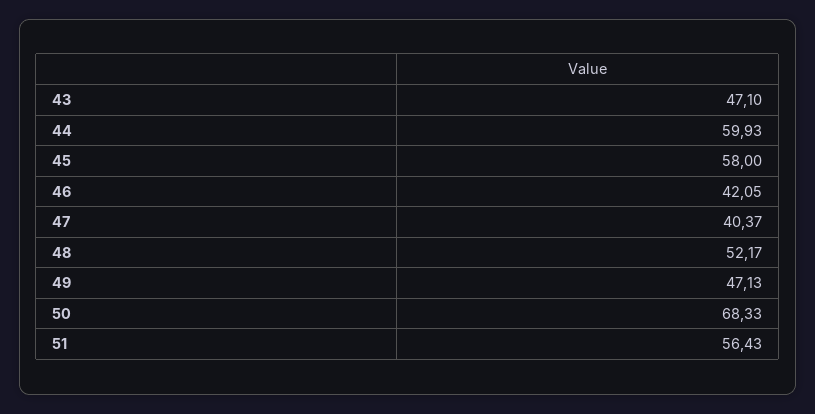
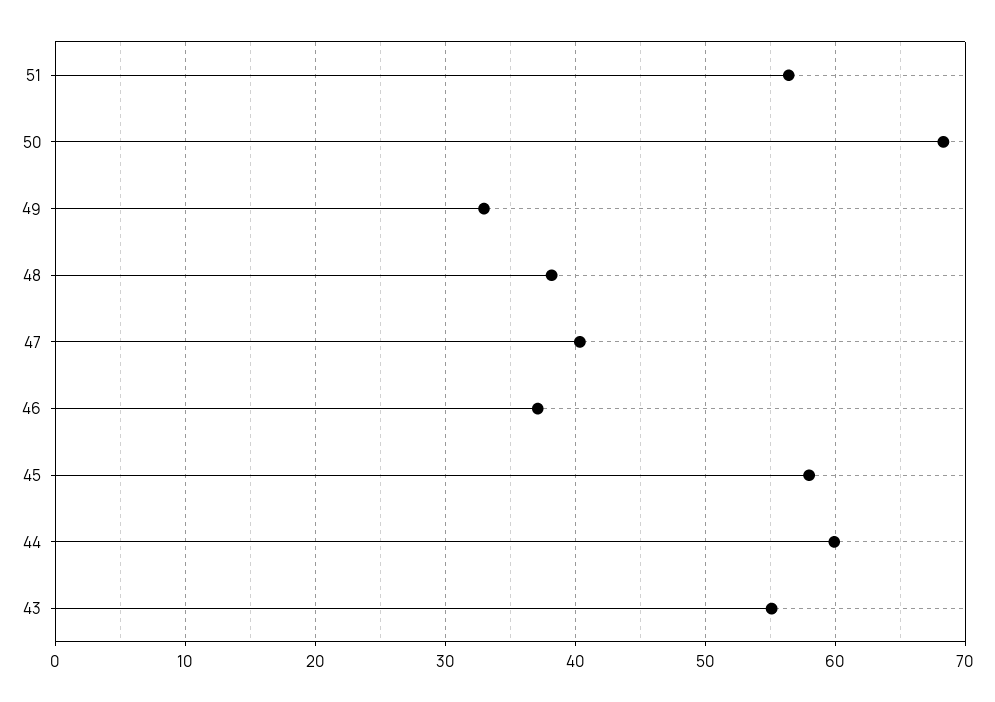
  {
-   "43": 47.1,
+   "43": 55,
    "44": 59.93,
    "45": 58,
-   "46": 42.05,
+   "46": 37,
    "47": 40.37,
-   "48": 52.17,
+   "48": 38,
-   "49": 47.13,
+   "49": 33,
    "50": 68.33,
    "51": 56.43
  }

